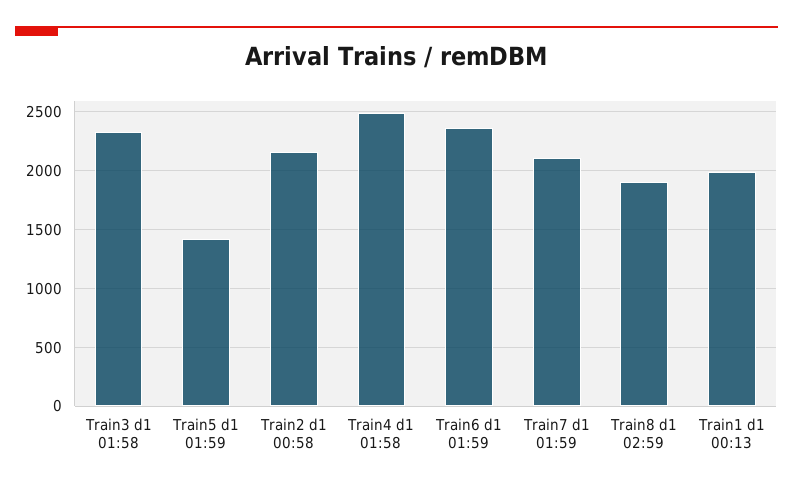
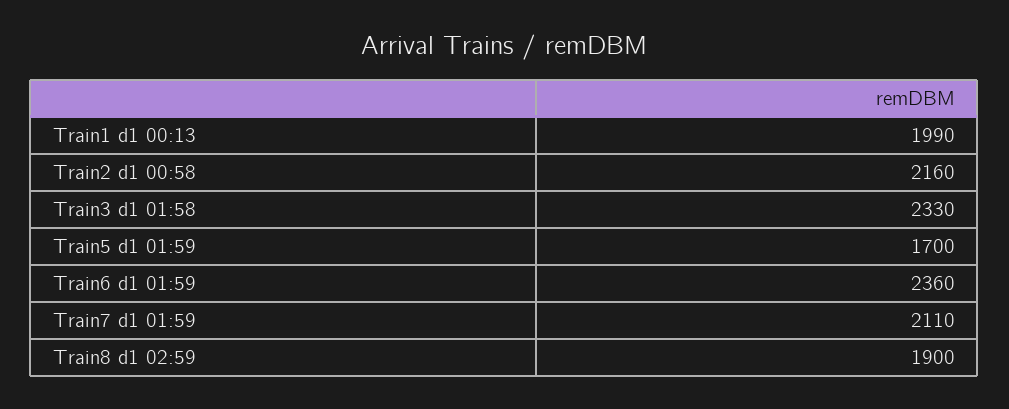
  {
    "Train3 d1 01:58": 2330,
-   "Train5 d1 01:59": 1400,
+   "Train5 d1 01:59": 1700,
    "Train2 d1 00:58": 2160,
-   "Train4 d1 01:58": 2500,
    "Train6 d1 01:59": 2360,
    "Train7 d1 01:59": 2110,
    "Train8 d1 02:59": 1900,
    "Train1 d1 00:13": 1990
  }

